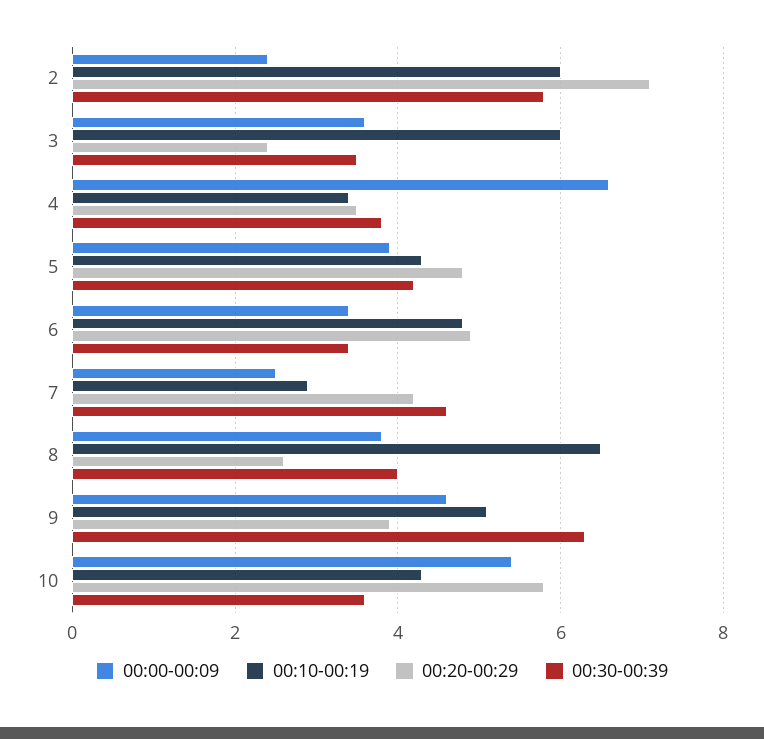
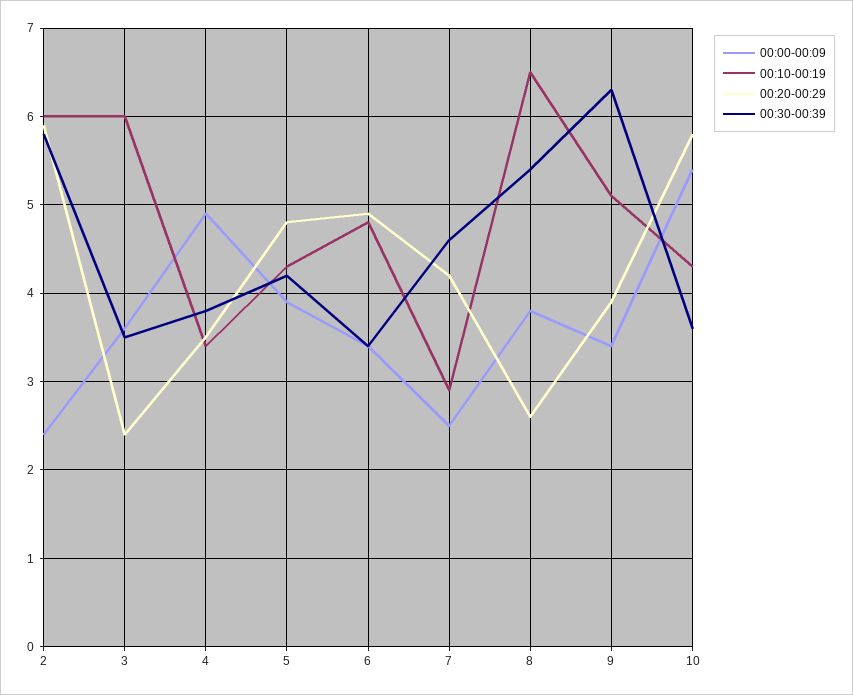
  {
    "00:00-00:09": {
      "2": 2.4,
      "3": 3.6,
-     "4": 6.5,
+     "4": 4.9,
      "5": 3.9,
      "6": 3.4,
      "7": 2.5,
      "8": 3.8,
-     "9": 4.5,
+     "9": 3.4,
      "10": 5.4
    },
    "00:10-00:19": {
      "2": 6,
      "3": 6,
      "4": 3.4,
      "5": 4.3,
      "6": 4.8,
      "7": 2.9,
      "8": 6.5,
      "9": 5.1,
      "10": 4.3
    },
    "00:20-00:29": {
-     "2": 7,
+     "2": 5.9,
      "3": 2.4,
      "4": 3.5,
      "5": 4.8,
      "6": 4.9,
      "7": 4.2,
      "8": 2.6,
      "9": 3.9,
      "10": 5.8
    },
    "00:30-00:39": {
      "2": 5.8,
      "3": 3.5,
      "4": 3.8,
      "5": 4.2,
      "6": 3.4,
      "7": 4.6,
-     "8": 4,
+     "8": 5.4,
      "9": 6.3,
      "10": 3.6
    }
  }

